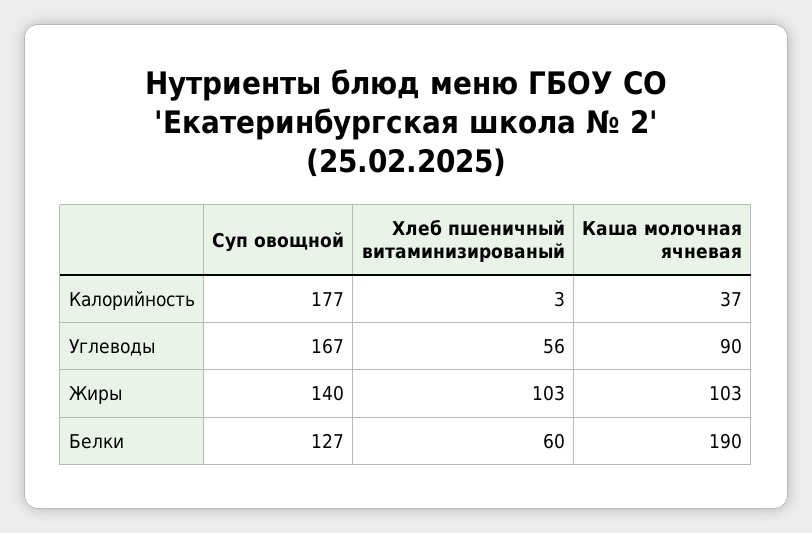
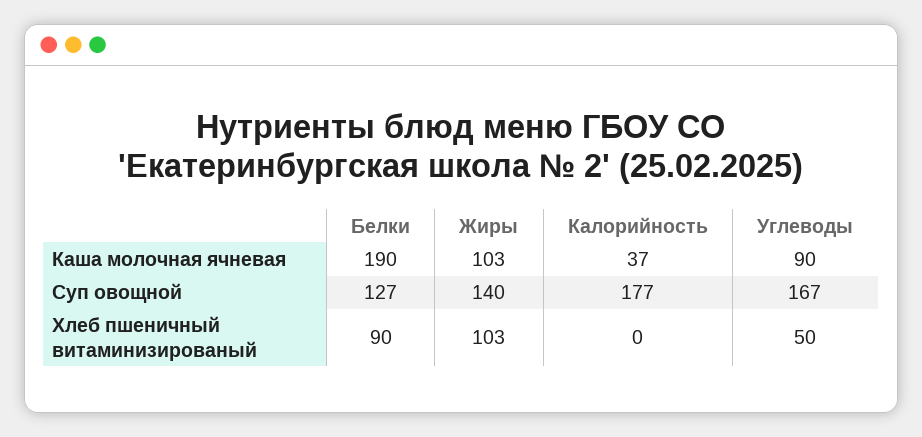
  {
    "Суп овощной": {
      "Калорийность": 177,
      "Углеводы": 167,
      "Жиры": 140,
      "Белки": 127
    },
    "Хлеб пшеничный витаминизированый": {
-     "Калорийность": 3,
+     "Калорийность": 0,
-     "Углеводы": 56,
+     "Углеводы": 50,
      "Жиры": 103,
-     "Белки": 60
+     "Белки": 90
    },
    "Каша молочная ячневая": {
      "Калорийность": 37,
      "Углеводы": 90,
      "Жиры": 103,
      "Белки": 190
    }
  }

